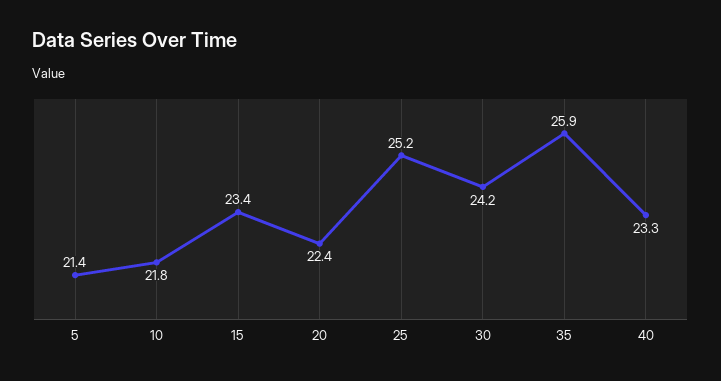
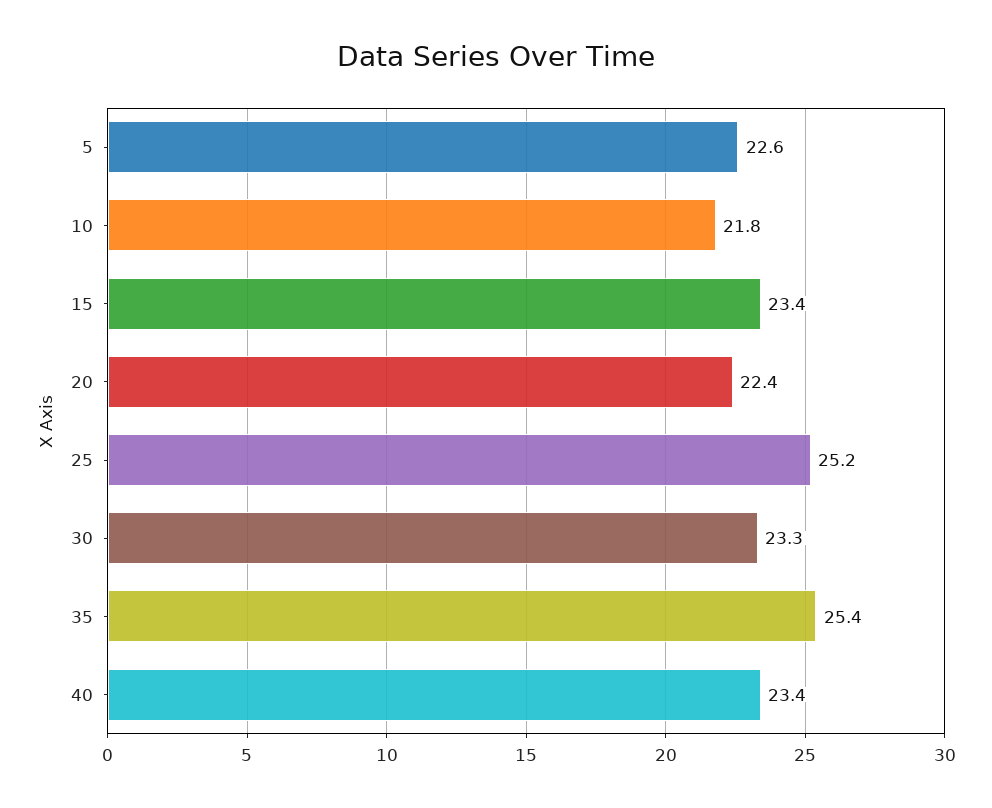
  {
-   "5": 21.4,
+   "5": 22.6,
    "10": 21.8,
    "15": 23.4,
    "20": 22.4,
    "25": 25.2,
-   "30": 24.2,
+   "30": 23.3,
-   "35": 25.9,
+   "35": 25.4,
-   "40": 23.3
+   "40": 23.4
  }

